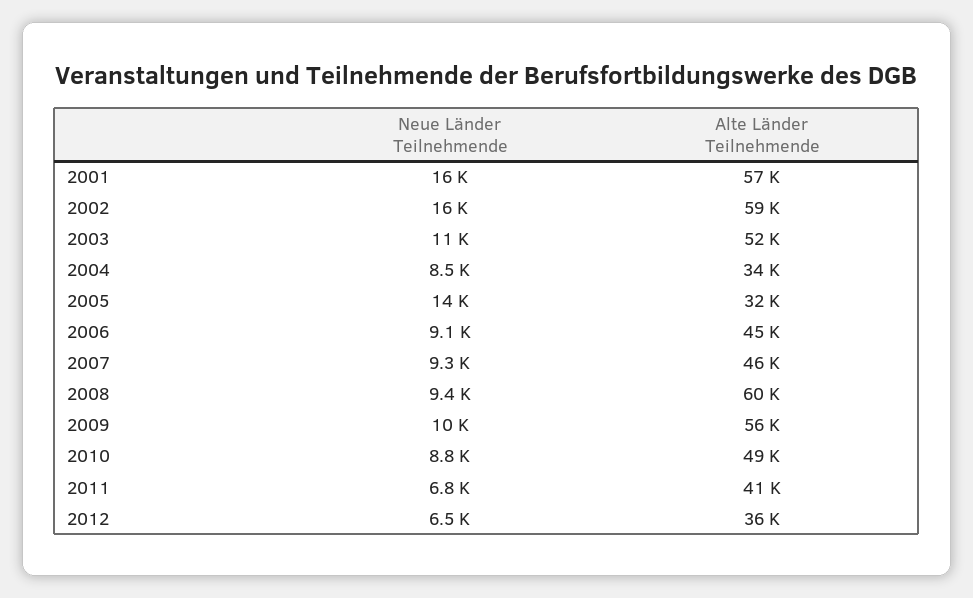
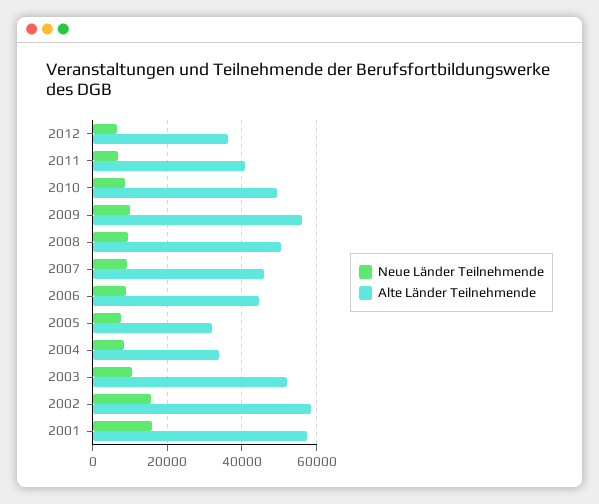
  {
    "Neue Länder Teilnehmende": {
      "2001": 16000,
      "2002": 16000,
      "2003": 11000,
      "2004": 8500,
-     "2005": 14000,
+     "2005": 8000,
      "2006": 9100,
      "2007": 9300,
      "2008": 9400,
      "2009": 10000,
      "2010": 8800,
      "2011": 6800,
      "2012": 6500
    },
    "Alte Länder Teilnehmende": {
      "2001": 57000,
      "2002": 59000,
      "2003": 52000,
      "2004": 34000,
      "2005": 32000,
      "2006": 45000,
      "2007": 46000,
-     "2008": 60000,
+     "2008": 50000,
      "2009": 56000,
      "2010": 49000,
      "2011": 41000,
      "2012": 36000
    }
  }

